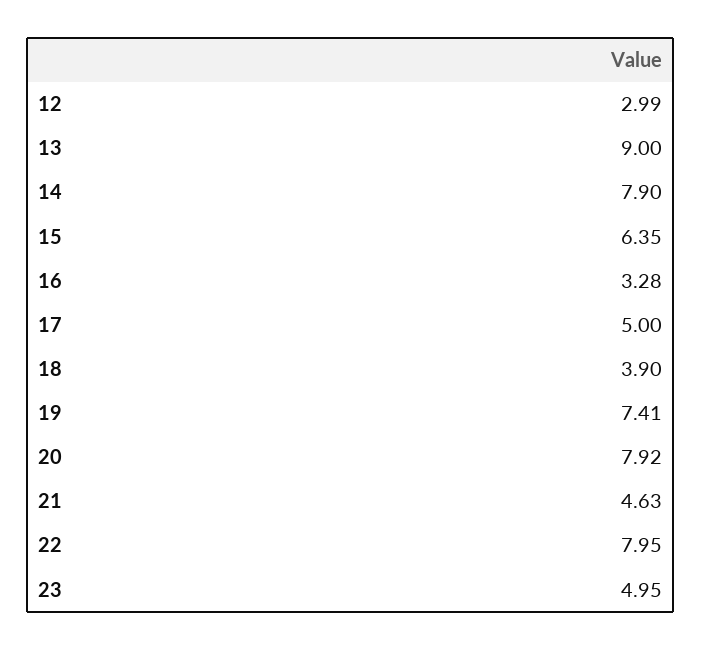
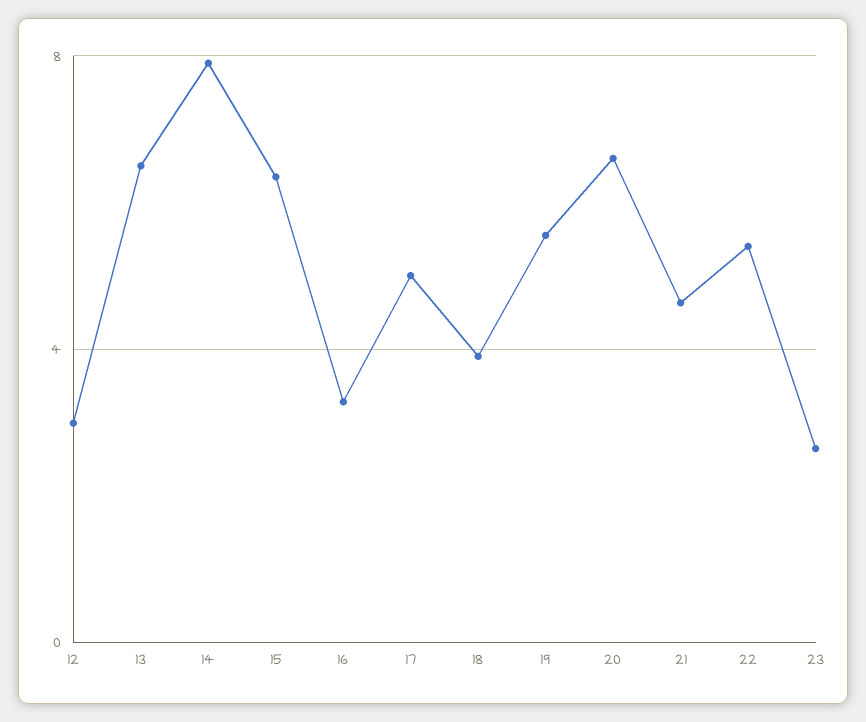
  {
    "12": 2.99,
-   "13": 9,
+   "13": 6.5,
    "14": 7.9,
    "15": 6.35,
    "16": 3.28,
    "17": 5,
    "18": 3.9,
-   "19": 7.41,
+   "19": 5.5,
-   "20": 7.92,
+   "20": 6.5,
    "21": 4.63,
-   "22": 7.95,
+   "22": 5.5,
-   "23": 4.95
+   "23": 2.5
  }

